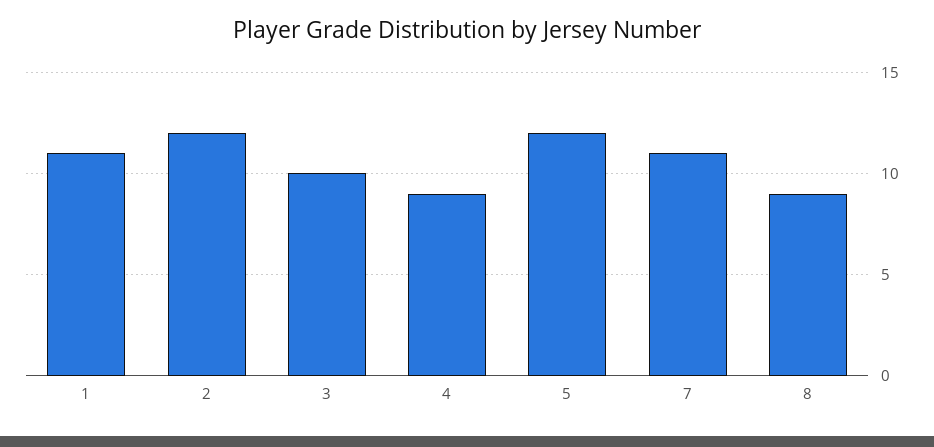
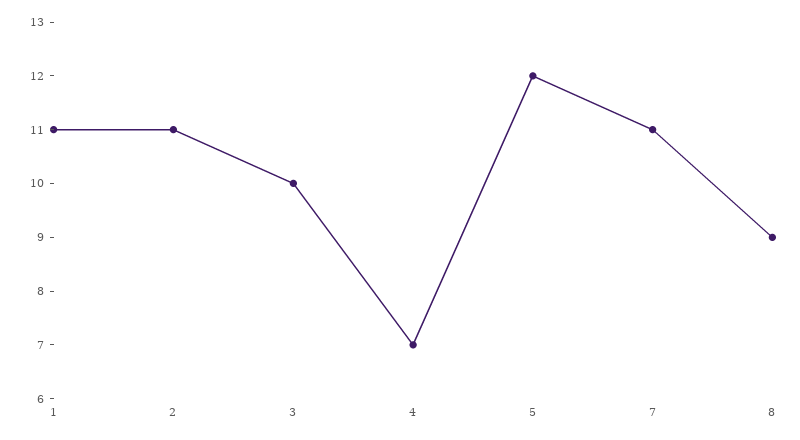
  {
    "1": 11,
-   "2": 12,
+   "2": 11,
    "3": 10,
-   "4": 9,
+   "4": 7,
    "5": 12,
    "7": 11,
    "8": 9
  }

